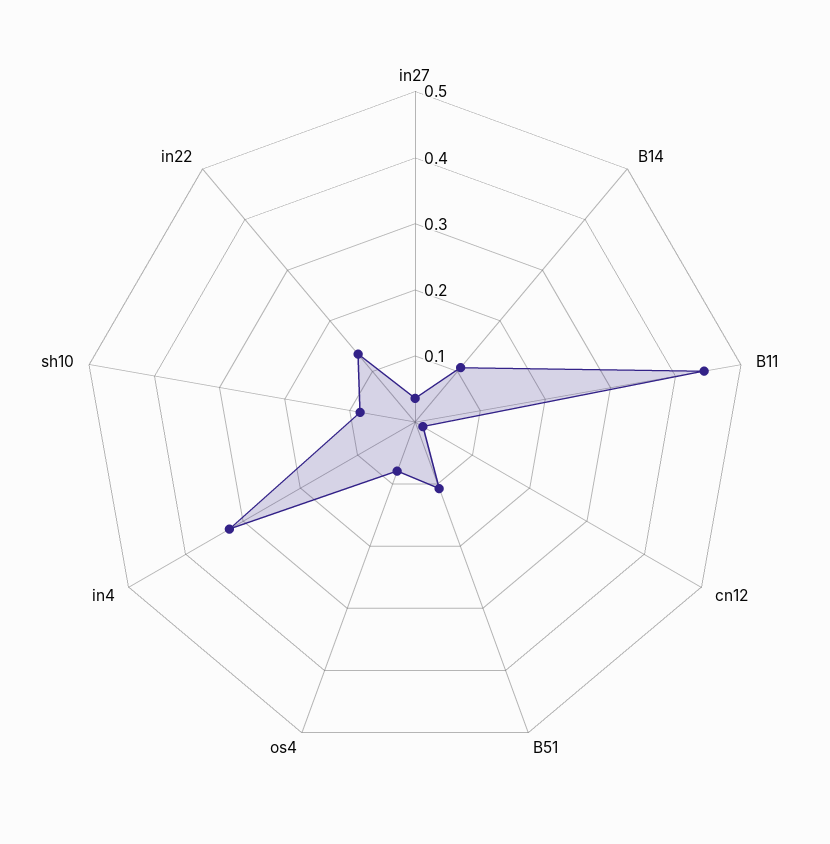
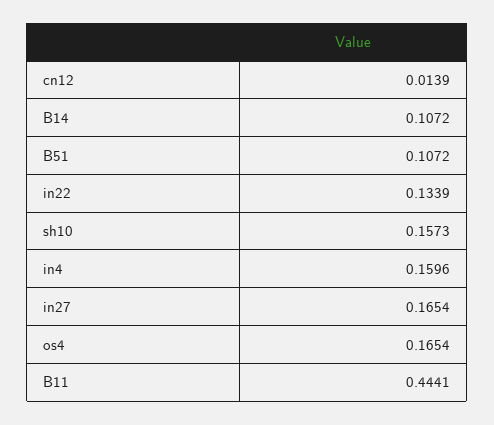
  {
-   "in27": 0.04,
+   "in27": 0.1654,
    "B14": 0.1072,
    "B11": 0.4441,
    "cn12": 0.0139,
    "B51": 0.1072,
-   "os4": 0.08,
+   "os4": 0.1654,
-   "in4": 0.32,
+   "in4": 0.1596,
-   "sh10": 0.08,
+   "sh10": 0.1573,
    "in22": 0.1339
  }

